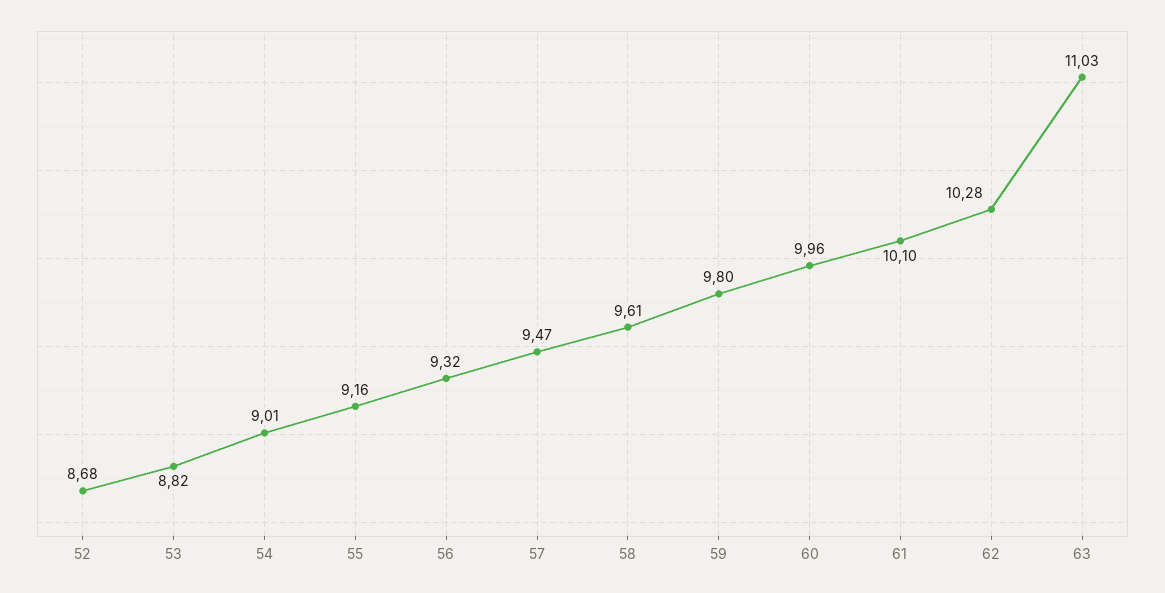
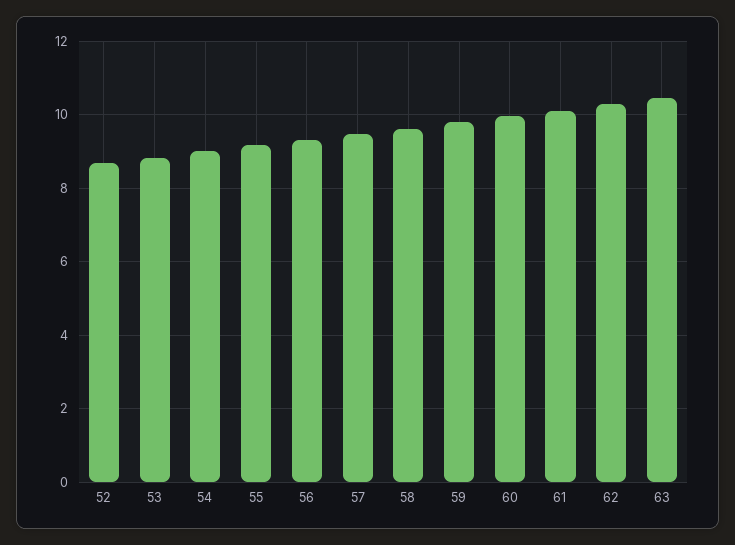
  {
    "52": 8.68,
    "53": 8.82,
    "54": 9.01,
    "55": 9.16,
    "56": 9.32,
    "57": 9.47,
    "58": 9.61,
    "59": 9.8,
    "60": 9.96,
    "61": 10.1,
    "62": 10.28,
-   "63": 11.03
+   "63": 10.4
  }

